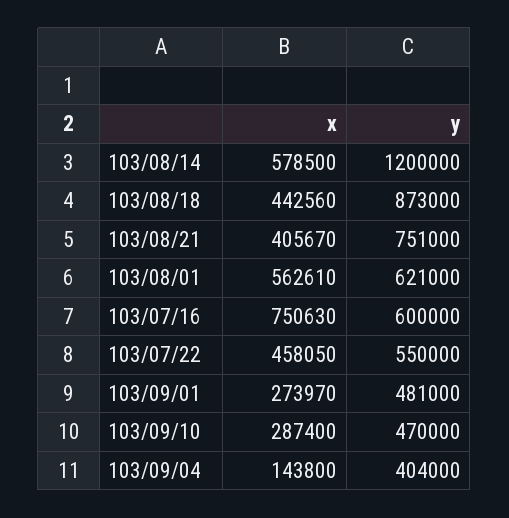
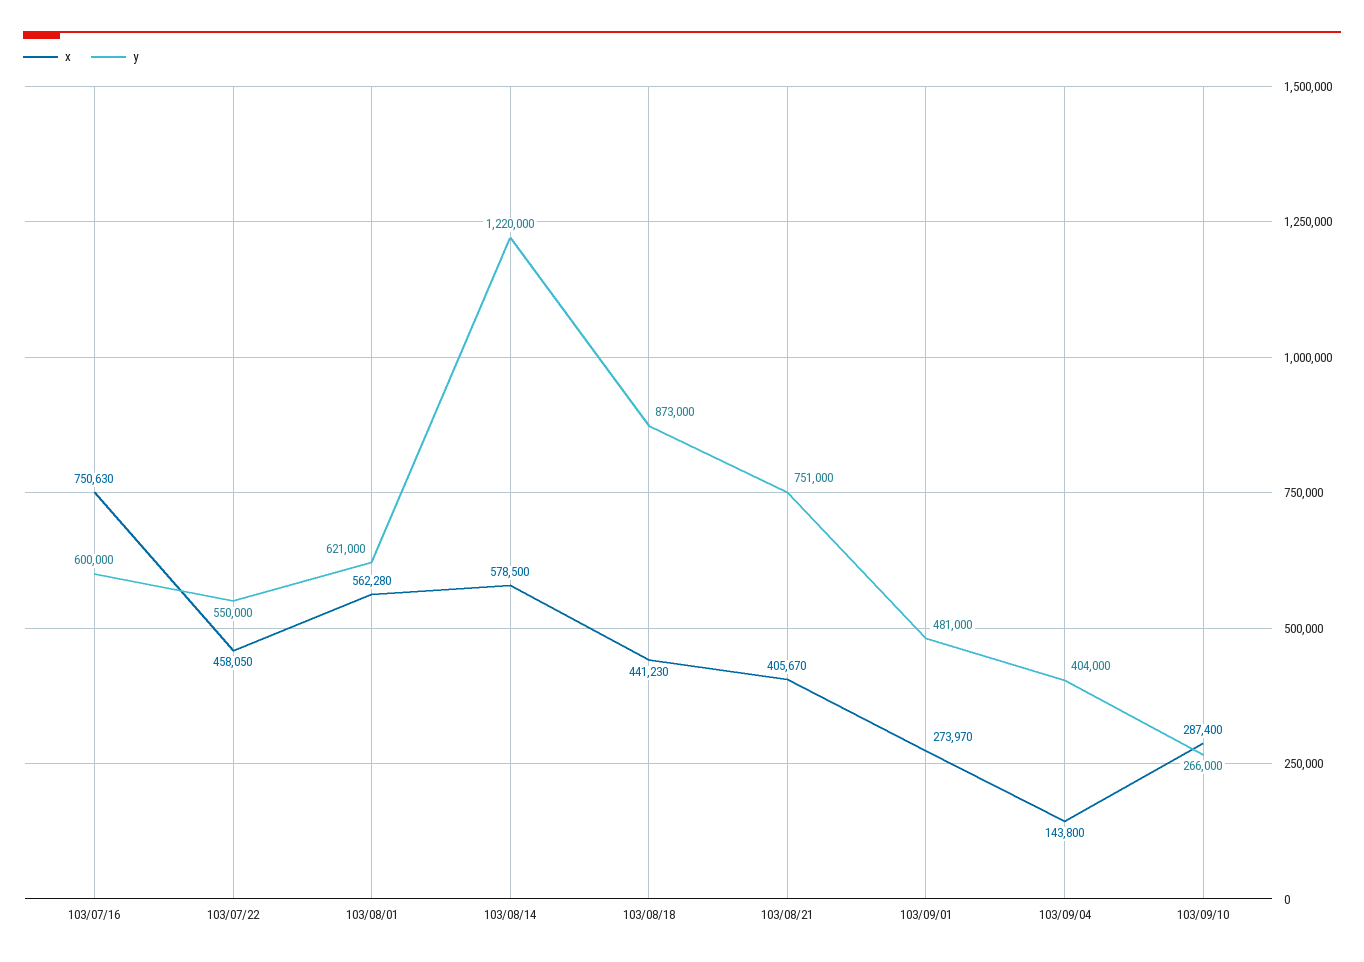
  {
    "x": {
      "103/08/14": 578500,
-     "103/08/18": 442560,
+     "103/08/18": 441230,
      "103/08/21": 405670,
-     "103/08/01": 562610,
+     "103/08/01": 562280,
      "103/07/16": 750630,
      "103/07/22": 458050,
      "103/09/01": 273970,
      "103/09/10": 287400,
      "103/09/04": 143800
    },
    "y": {
-     "103/08/14": 1200000,
+     "103/08/14": 1220000,
      "103/08/18": 873000,
      "103/08/21": 751000,
      "103/08/01": 621000,
      "103/07/16": 600000,
      "103/07/22": 550000,
      "103/09/01": 481000,
-     "103/09/10": 470000,
+     "103/09/10": 266000,
      "103/09/04": 404000
    }
  }

